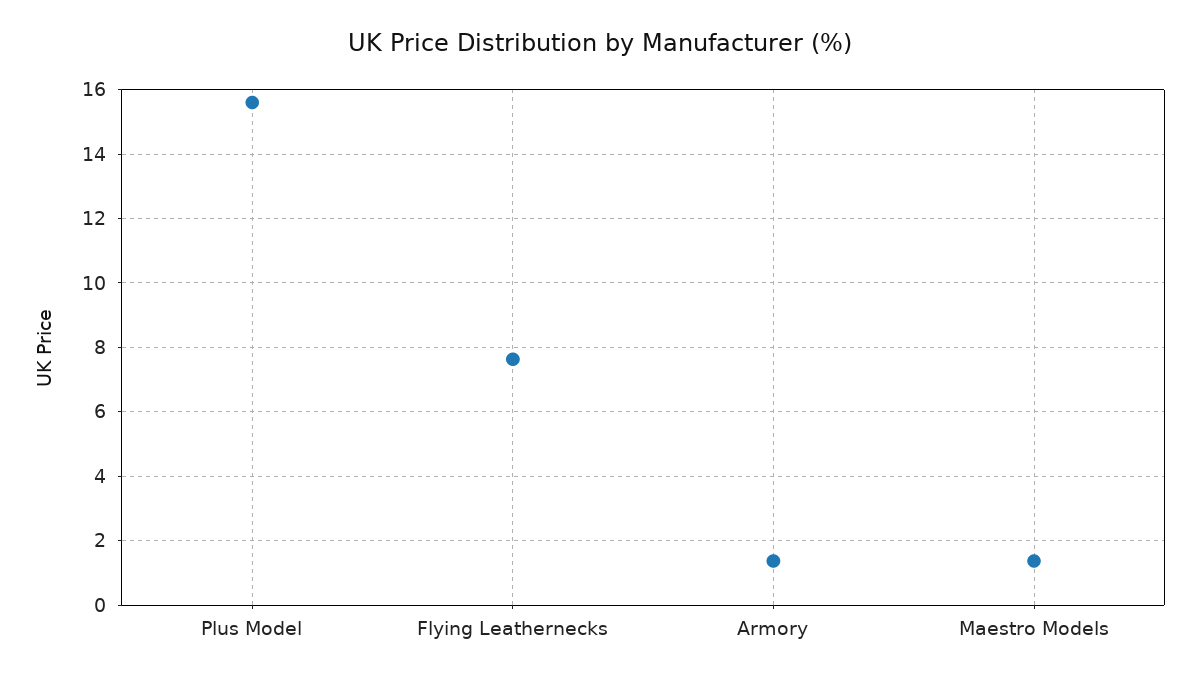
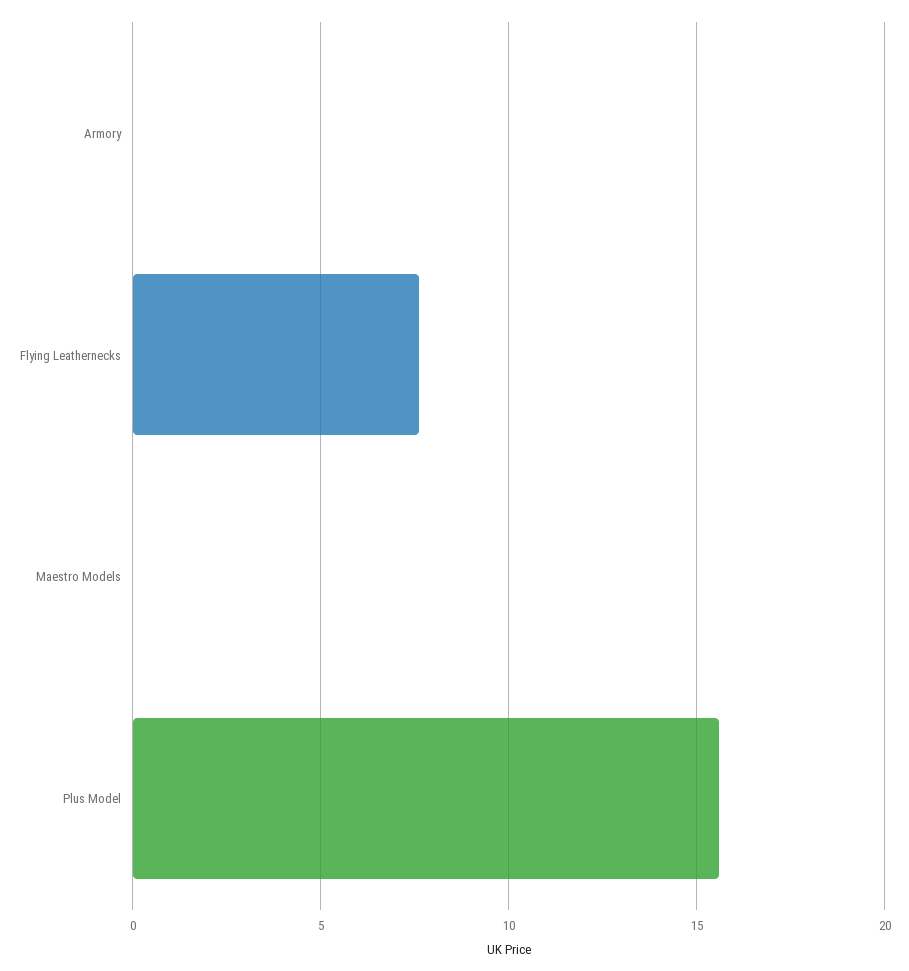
  {
    "Plus Model": 15.6,
    "Flying Leathernecks": 7.6,
-   "Armory": 1.4,
+   "Armory": 0,
-   "Maestro Models": 1.4
+   "Maestro Models": 0
  }

